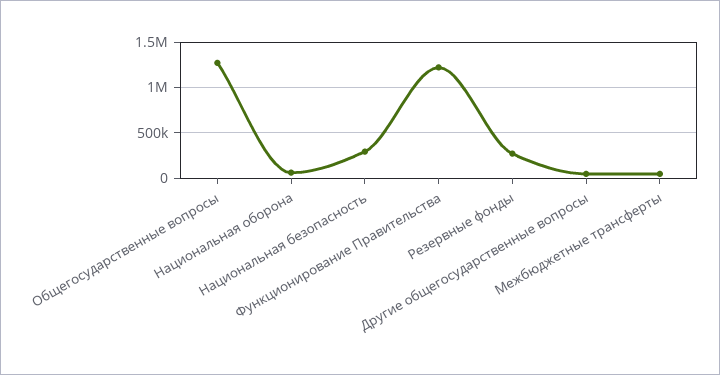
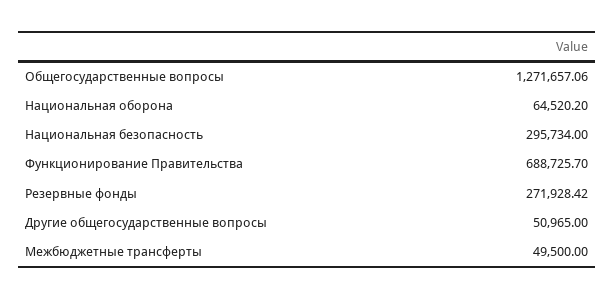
  {
    "Общегосударственные вопросы": 1271657.06,
    "Национальная оборона": 64520.2,
    "Национальная безопасность": 295734,
-   "Функционирование Правительства": 1200000,
+   "Функционирование Правительства": 688725.7,
    "Резервные фонды": 271928.42,
    "Другие общегосударственные вопросы": 50965,
    "Межбюджетные трансферты": 49500
  }

